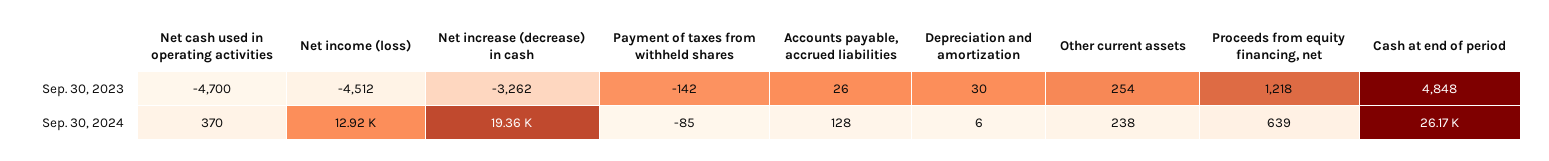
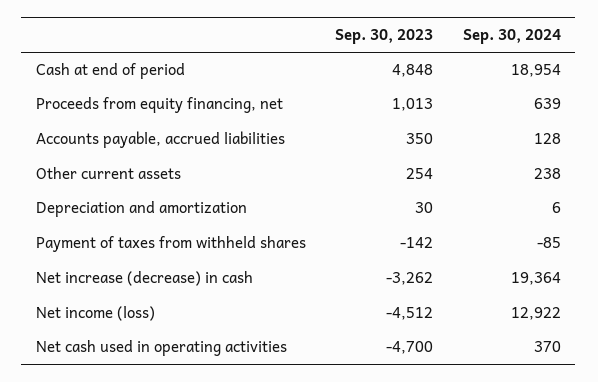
  {
    "Net cash used in operating activities": {
      "Sep. 30, 2023": -4700,
      "Sep. 30, 2024": 370
    },
    "Net income (loss)": {
      "Sep. 30, 2023": -4512,
      "Sep. 30, 2024": 12922
    },
    "Net increase (decrease) in cash": {
      "Sep. 30, 2023": -3262,
      "Sep. 30, 2024": 19364
    },
    "Payment of taxes from withheld shares": {
      "Sep. 30, 2023": -142,
      "Sep. 30, 2024": -85
    },
    "Accounts payable, accrued liabilities": {
-     "Sep. 30, 2023": 26,
+     "Sep. 30, 2023": 350,
      "Sep. 30, 2024": 128
    },
    "Depreciation and amortization": {
      "Sep. 30, 2023": 30,
      "Sep. 30, 2024": 6
    },
    "Other current assets": {
      "Sep. 30, 2023": 254,
      "Sep. 30, 2024": 238
    },
    "Proceeds from equity financing, net": {
-     "Sep. 30, 2023": 1218,
+     "Sep. 30, 2023": 1013,
      "Sep. 30, 2024": 639
    },
    "Cash at end of period": {
      "Sep. 30, 2023": 4848,
-     "Sep. 30, 2024": 26170
+     "Sep. 30, 2024": 18954
    }
  }

